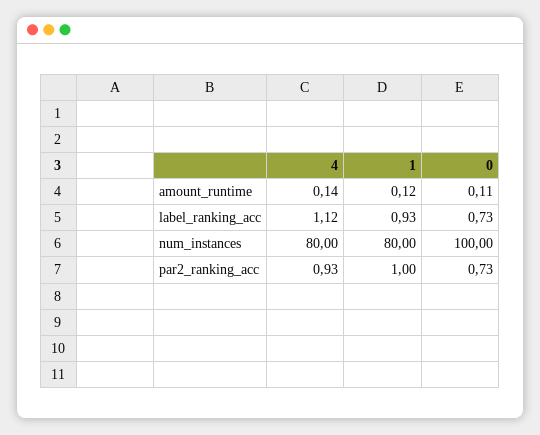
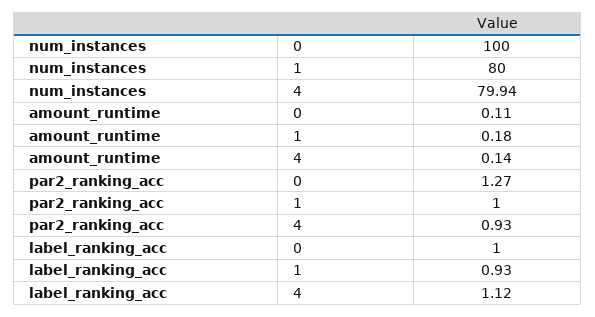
  {
    "4": {
      "amount_runtime": 0.14,
      "label_ranking_acc": 1.12,
-     "num_instances": 80,
+     "num_instances": 79.94,
      "par2_ranking_acc": 0.93
    },
    "1": {
-     "amount_runtime": 0.12,
+     "amount_runtime": 0.18,
      "label_ranking_acc": 0.93,
      "num_instances": 80,
      "par2_ranking_acc": 1
    },
    "0": {
      "amount_runtime": 0.11,
-     "label_ranking_acc": 0.73,
+     "label_ranking_acc": 1,
      "num_instances": 100,
-     "par2_ranking_acc": 0.73
+     "par2_ranking_acc": 1.27
    }
  }

